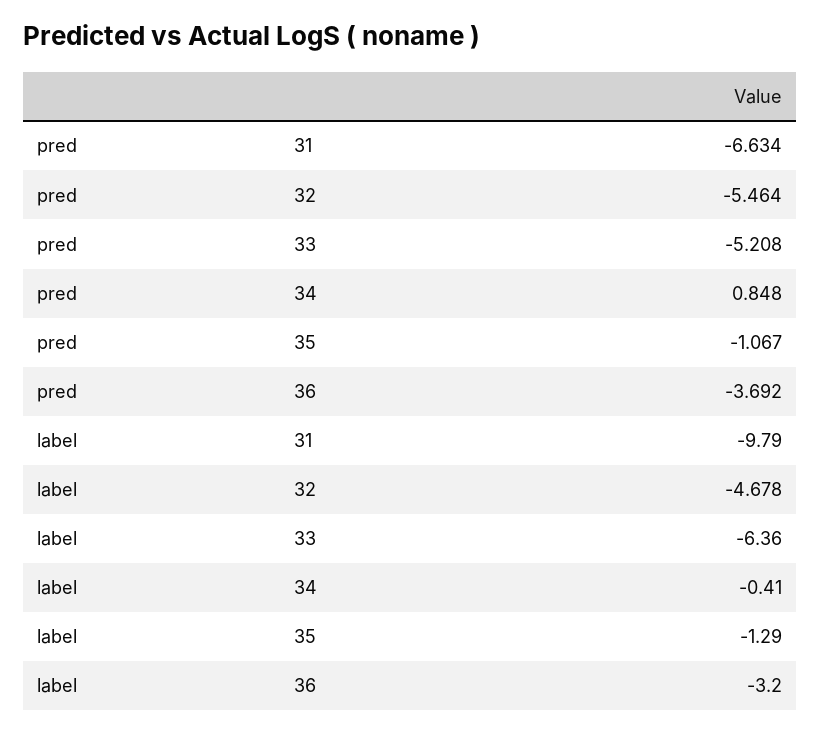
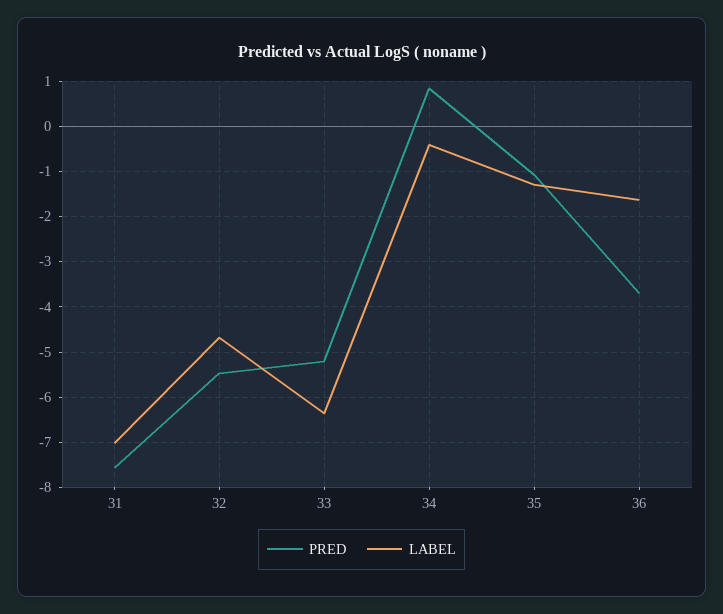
  {
    "pred": {
-     "31": -6.634,
+     "31": -7.6,
      "32": -5.464,
      "33": -5.208,
      "34": 0.848,
      "35": -1.067,
      "36": -3.692
    },
    "label": {
-     "31": -9.79,
+     "31": -7,
      "32": -4.678,
      "33": -6.36,
      "34": -0.41,
      "35": -1.29,
-     "36": -3.2
+     "36": -1.6
    }
  }

